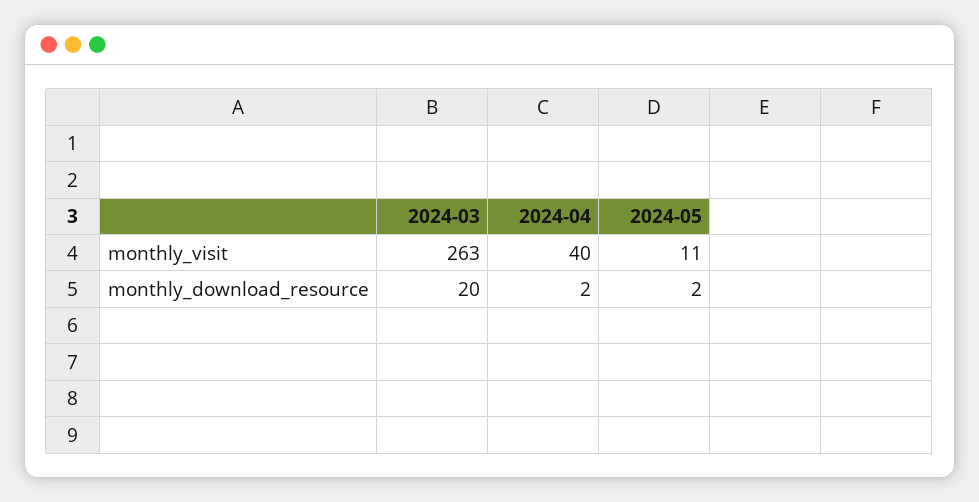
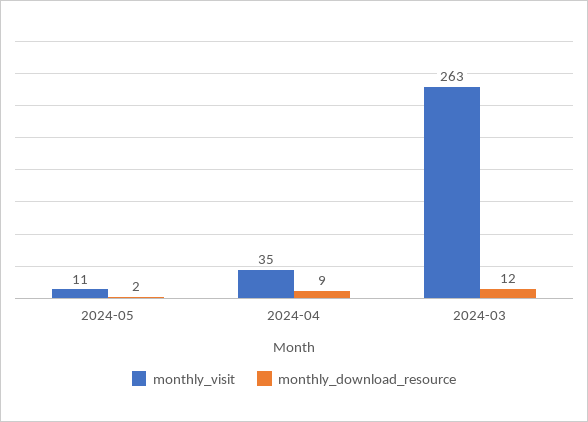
  {
    "monthly_visit": {
      "2024-03": 263,
-     "2024-04": 40,
+     "2024-04": 35,
      "2024-05": 11
    },
    "monthly_download_resource": {
-     "2024-03": 20,
+     "2024-03": 12,
-     "2024-04": 2,
+     "2024-04": 9,
      "2024-05": 2
    }
  }

